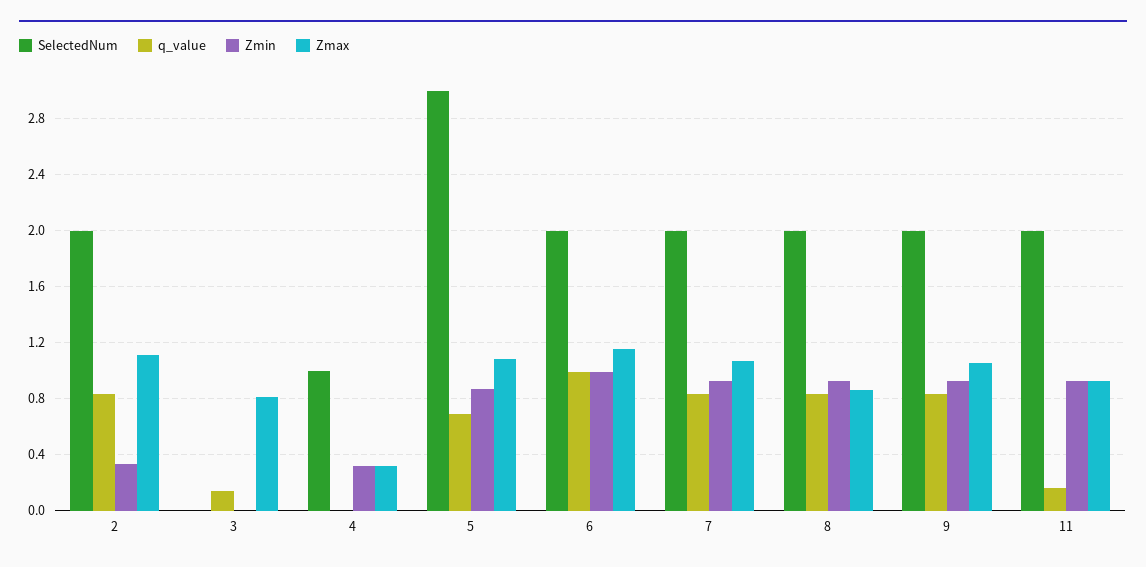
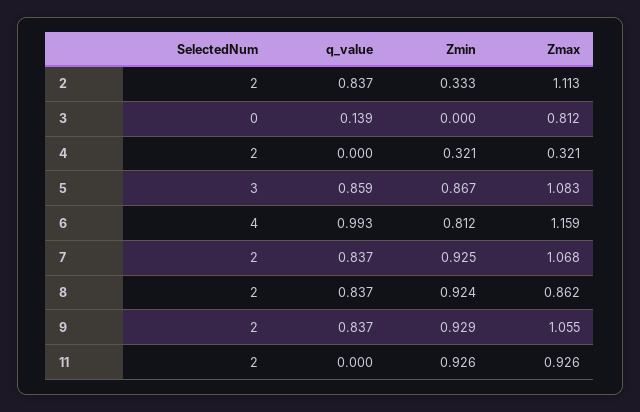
  {
    "SelectedNum": {
      "2": 2,
      "3": 0,
-     "4": 1,
+     "4": 2,
      "5": 3,
-     "6": 2,
+     "6": 4,
      "7": 2,
      "8": 2,
      "9": 2,
      "11": 2
    },
    "q_value": {
      "2": 0.837,
      "3": 0.139,
      "4": 0,
-     "5": 0.7,
+     "5": 0.859,
      "6": 0.993,
      "7": 0.837,
      "8": 0.837,
      "9": 0.837,
-     "11": 0.15
+     "11": 0
    },
    "Zmin": {
      "2": 0.333,
      "3": 0,
      "4": 0.321,
      "5": 0.867,
-     "6": 1,
+     "6": 0.812,
      "7": 0.925,
      "8": 0.924,
      "9": 0.929,
      "11": 0.926
    },
    "Zmax": {
      "2": 1.113,
      "3": 0.812,
      "4": 0.321,
      "5": 1.083,
      "6": 1.159,
      "7": 1.068,
      "8": 0.862,
      "9": 1.055,
      "11": 0.926
    }
  }

